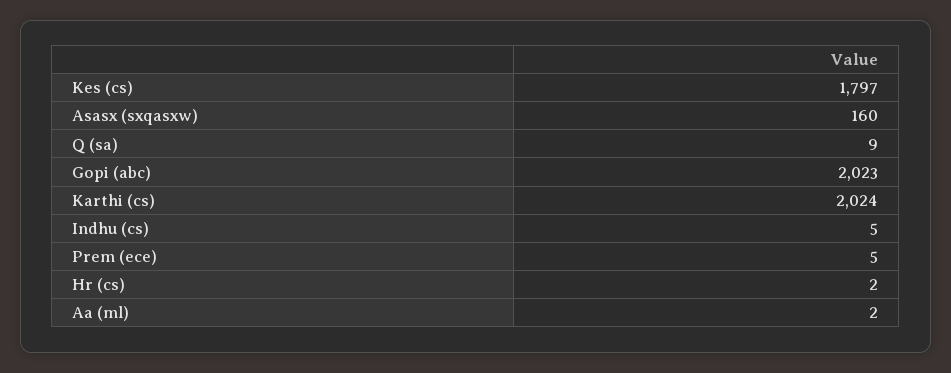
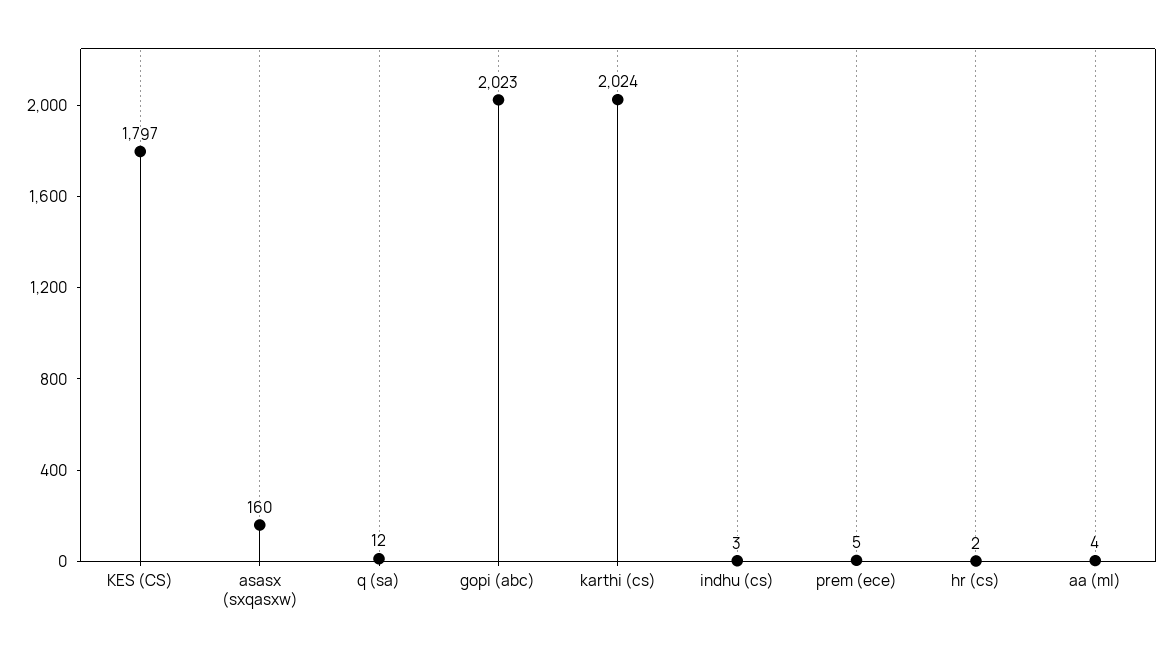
  {
    "Kes (cs)": 1797,
    "Asasx (sxqasxw)": 160,
-   "Q (sa)": 9,
+   "Q (sa)": 12,
    "Gopi (abc)": 2023,
    "Karthi (cs)": 2024,
-   "Indhu (cs)": 5,
+   "Indhu (cs)": 3,
    "Prem (ece)": 5,
    "Hr (cs)": 2,
-   "Aa (ml)": 2
+   "Aa (ml)": 4
  }

